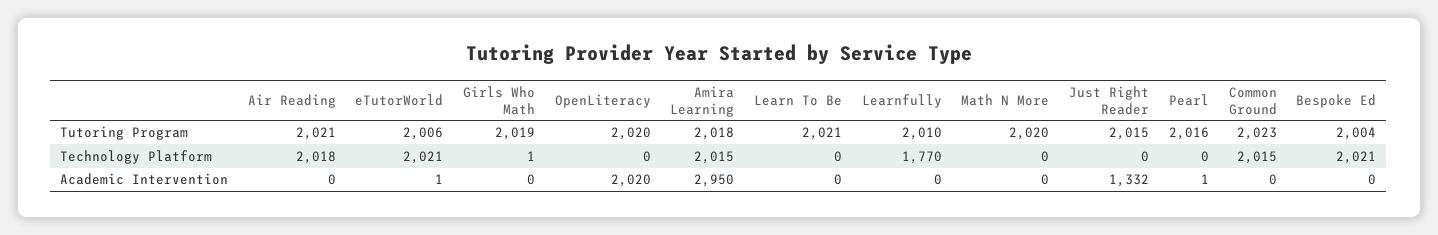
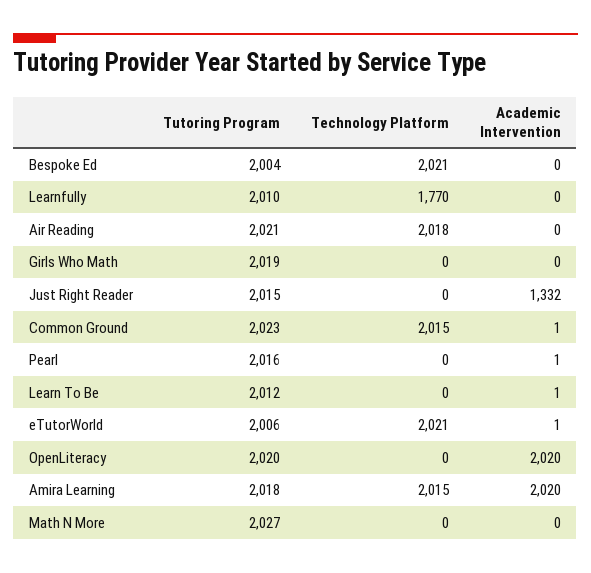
  {
    "Air Reading": {
      "Tutoring Program": 2021,
      "Technology Platform": 2018,
      "Academic Intervention": 0
    },
    "eTutorWorld": {
      "Tutoring Program": 2006,
      "Technology Platform": 2021,
      "Academic Intervention": 1
    },
    "Girls Who Math": {
      "Tutoring Program": 2019,
-     "Technology Platform": 1,
+     "Technology Platform": 0,
      "Academic Intervention": 0
    },
    "OpenLiteracy": {
      "Tutoring Program": 2020,
      "Technology Platform": 0,
      "Academic Intervention": 2020
    },
    "Amira Learning": {
      "Tutoring Program": 2018,
      "Technology Platform": 2015,
-     "Academic Intervention": 2950
+     "Academic Intervention": 2020
    },
    "Learn To Be": {
-     "Tutoring Program": 2021,
+     "Tutoring Program": 2012,
      "Technology Platform": 0,
-     "Academic Intervention": 0
+     "Academic Intervention": 1
    },
    "Learnfully": {
      "Tutoring Program": 2010,
      "Technology Platform": 1770,
      "Academic Intervention": 0
    },
    "Math N More": {
-     "Tutoring Program": 2020,
+     "Tutoring Program": 2027,
      "Technology Platform": 0,
      "Academic Intervention": 0
    },
    "Just Right Reader": {
      "Tutoring Program": 2015,
      "Technology Platform": 0,
      "Academic Intervention": 1332
    },
    "Pearl": {
      "Tutoring Program": 2016,
      "Technology Platform": 0,
      "Academic Intervention": 1
    },
    "Common Ground": {
      "Tutoring Program": 2023,
      "Technology Platform": 2015,
-     "Academic Intervention": 0
+     "Academic Intervention": 1
    },
    "Bespoke Ed": {
      "Tutoring Program": 2004,
      "Technology Platform": 2021,
      "Academic Intervention": 0
    }
  }

